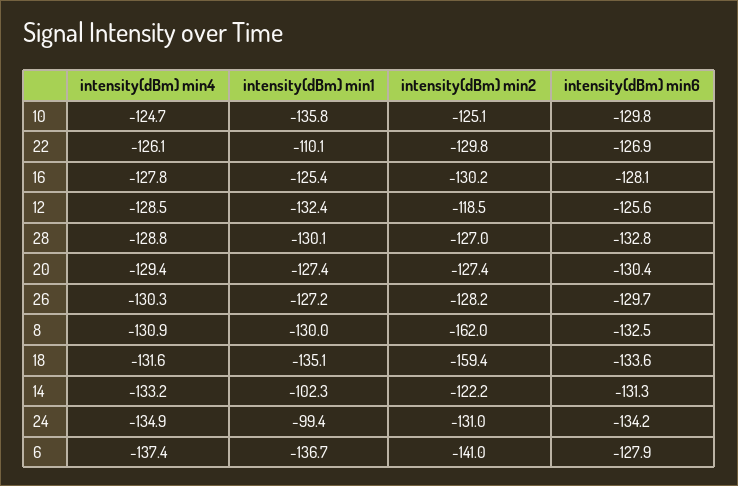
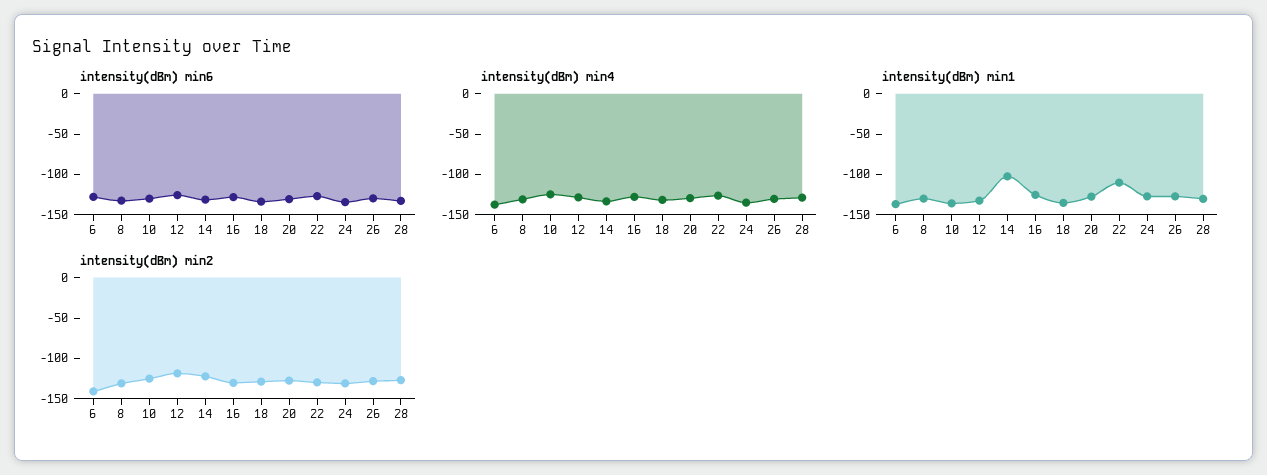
  {
    "intensity(dBm) min4": {
      "10": -124.7,
      "22": -126.1,
      "16": -127.8,
      "12": -128.5,
      "28": -128.8,
      "20": -129.4,
      "26": -130.3,
      "8": -130.9,
      "18": -131.6,
      "14": -133.2,
      "24": -134.9,
      "6": -137.4
    },
    "intensity(dBm) min1": {
      "10": -135.8,
      "22": -110.1,
      "16": -125.4,
      "12": -132.4,
      "28": -130.1,
      "20": -127.4,
      "26": -127.2,
      "8": -130,
      "18": -135.1,
      "14": -102.3,
-     "24": -99.4,
+     "24": -130,
      "6": -136.7
    },
    "intensity(dBm) min2": {
      "10": -125.1,
      "22": -129.8,
      "16": -130.2,
      "12": -118.5,
      "28": -127,
      "20": -127.4,
      "26": -128.2,
-     "8": -162,
+     "8": -130,
-     "18": -159.4,
+     "18": -130,
      "14": -122.2,
      "24": -131,
      "6": -141
    },
    "intensity(dBm) min6": {
      "10": -129.8,
      "22": -126.9,
      "16": -128.1,
      "12": -125.6,
      "28": -132.8,
      "20": -130.4,
      "26": -129.7,
      "8": -132.5,
      "18": -133.6,
      "14": -131.3,
      "24": -134.2,
      "6": -127.9
    }
  }

